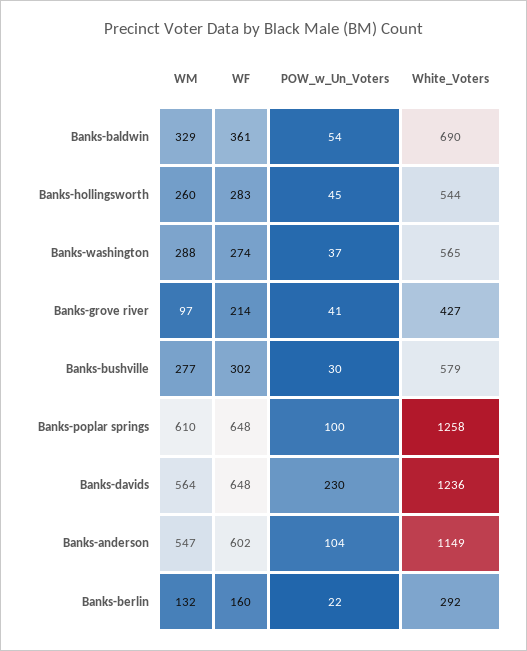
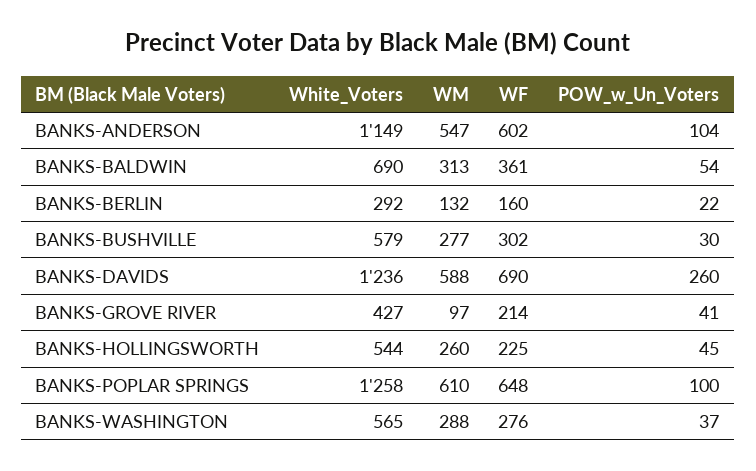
  {
    "WM": {
-     "Banks-baldwin": 329,
+     "Banks-baldwin": 313,
      "Banks-hollingsworth": 260,
      "Banks-washington": 288,
      "Banks-grove river": 97,
      "Banks-bushville": 277,
      "Banks-poplar springs": 610,
-     "Banks-davids": 564,
+     "Banks-davids": 588,
      "Banks-anderson": 547,
      "Banks-berlin": 132
    },
    "WF": {
      "Banks-baldwin": 361,
-     "Banks-hollingsworth": 283,
+     "Banks-hollingsworth": 225,
-     "Banks-washington": 274,
+     "Banks-washington": 276,
      "Banks-grove river": 214,
      "Banks-bushville": 302,
      "Banks-poplar springs": 648,
-     "Banks-davids": 648,
+     "Banks-davids": 690,
      "Banks-anderson": 602,
      "Banks-berlin": 160
    },
    "POW_w_Un_Voters": {
      "Banks-baldwin": 54,
      "Banks-hollingsworth": 45,
      "Banks-washington": 37,
      "Banks-grove river": 41,
      "Banks-bushville": 30,
      "Banks-poplar springs": 100,
-     "Banks-davids": 230,
+     "Banks-davids": 260,
      "Banks-anderson": 104,
      "Banks-berlin": 22
    },
    "White_Voters": {
      "Banks-baldwin": 690,
      "Banks-hollingsworth": 544,
      "Banks-washington": 565,
      "Banks-grove river": 427,
      "Banks-bushville": 579,
      "Banks-poplar springs": 1258,
      "Banks-davids": 1236,
      "Banks-anderson": 1149,
      "Banks-berlin": 292
    }
  }

